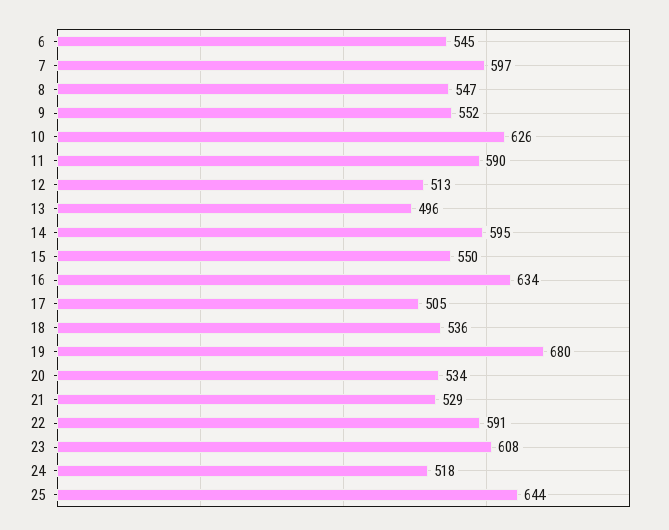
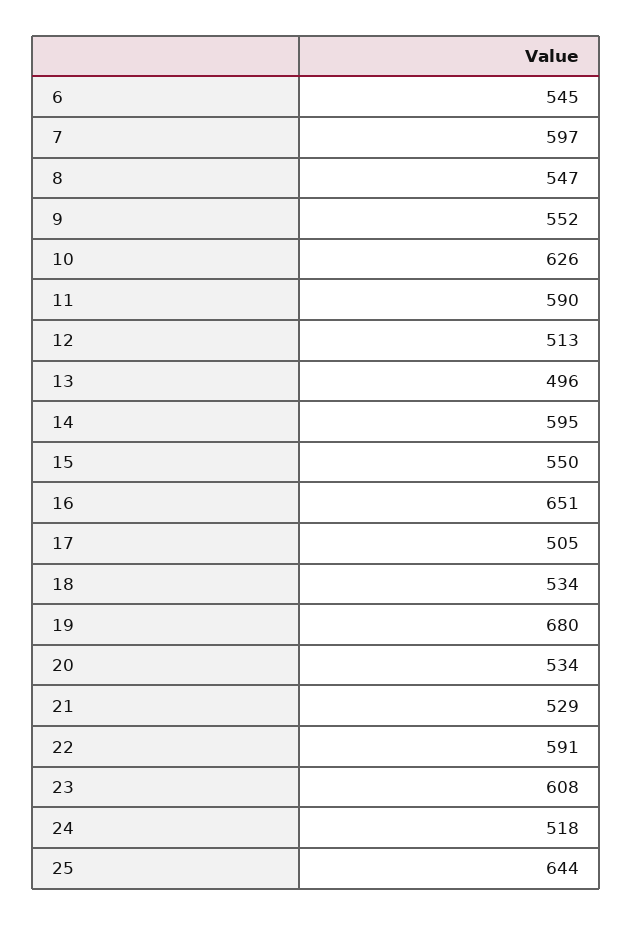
  {
    "6": 545,
    "7": 597,
    "8": 547,
    "9": 552,
    "10": 626,
    "11": 590,
    "12": 513,
    "13": 496,
    "14": 595,
    "15": 550,
-   "16": 634,
+   "16": 651,
    "17": 505,
-   "18": 536,
+   "18": 534,
    "19": 680,
    "20": 534,
    "21": 529,
    "22": 591,
    "23": 608,
    "24": 518,
    "25": 644
  }

